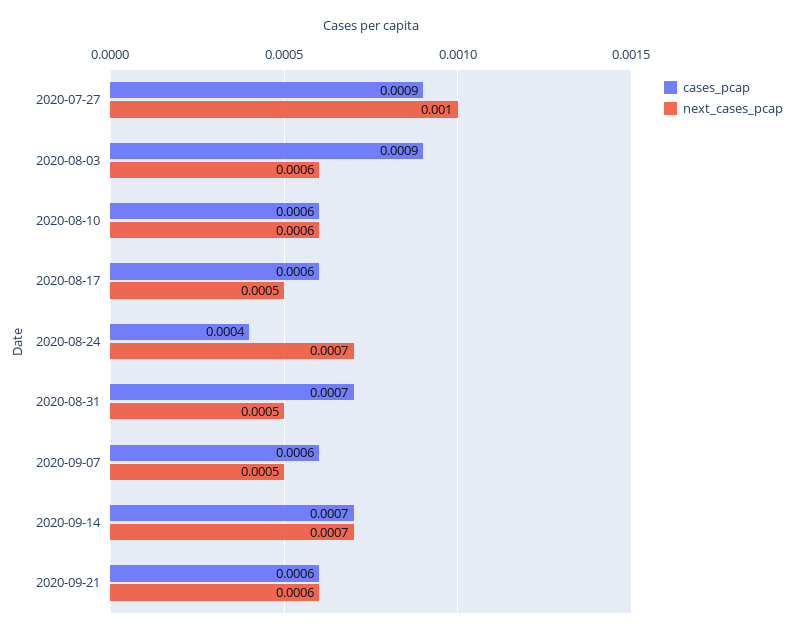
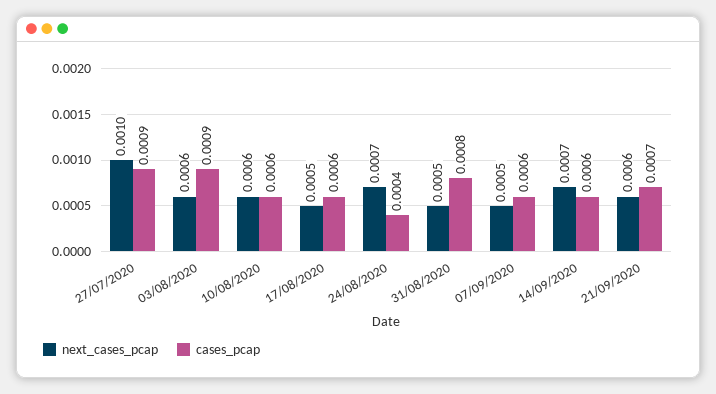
  {
    "cases_pcap": {
      "2020-07-27": 0.0009,
      "2020-08-03": 0.0009,
      "2020-08-10": 0.0006,
      "2020-08-17": 0.0006,
      "2020-08-24": 0.0004,
-     "2020-08-31": 0.0007,
+     "2020-08-31": 0.0008,
      "2020-09-07": 0.0006,
-     "2020-09-14": 0.0007,
+     "2020-09-14": 0.0006,
-     "2020-09-21": 0.0006
+     "2020-09-21": 0.0007
    },
    "next_cases_pcap": {
      "2020-07-27": 0.001,
      "2020-08-03": 0.0006,
      "2020-08-10": 0.0006,
      "2020-08-17": 0.0005,
      "2020-08-24": 0.0007,
      "2020-08-31": 0.0005,
      "2020-09-07": 0.0005,
      "2020-09-14": 0.0007,
      "2020-09-21": 0.0006
    }
  }

